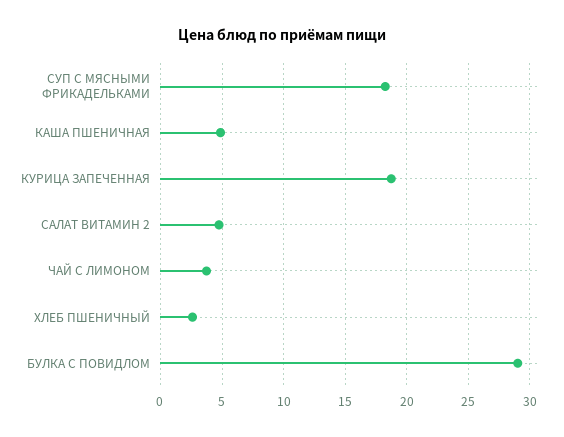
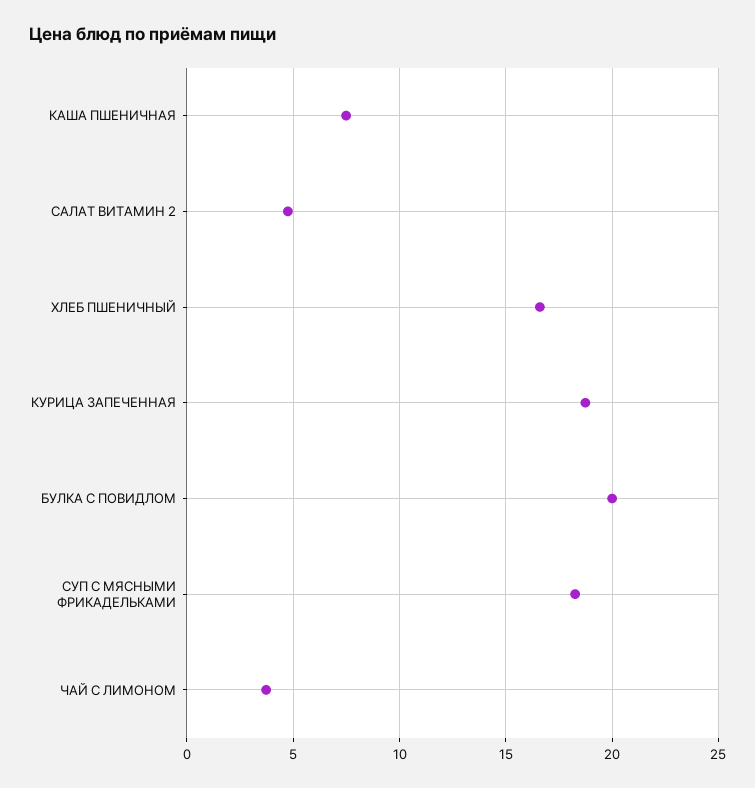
  {
    "СУП С МЯСНЫМИ ФРИКАДЕЛЬКАМИ": 18.5,
-   "КАША ПШЕНИЧНАЯ": 5,
+   "КАША ПШЕНИЧНАЯ": 7.5,
    "КУРИЦА ЗАПЕЧЕННАЯ": 18.5,
    "САЛАТ ВИТАМИН 2": 5,
    "ЧАЙ С ЛИМОНОМ": 3.5,
-   "ХЛЕБ ПШЕНИЧНЫЙ": 2.5,
+   "ХЛЕБ ПШЕНИЧНЫЙ": 16.5,
-   "БУЛКА С ПОВИДЛОМ": 29
+   "БУЛКА С ПОВИДЛОМ": 20
  }

